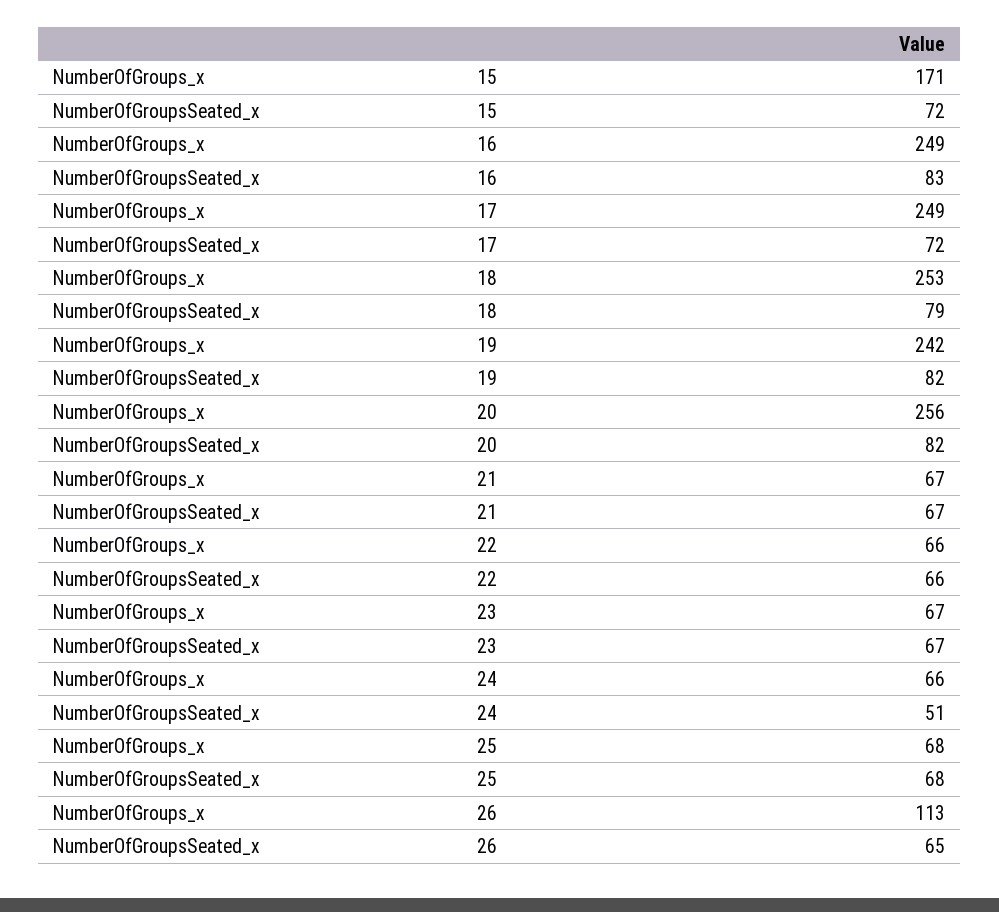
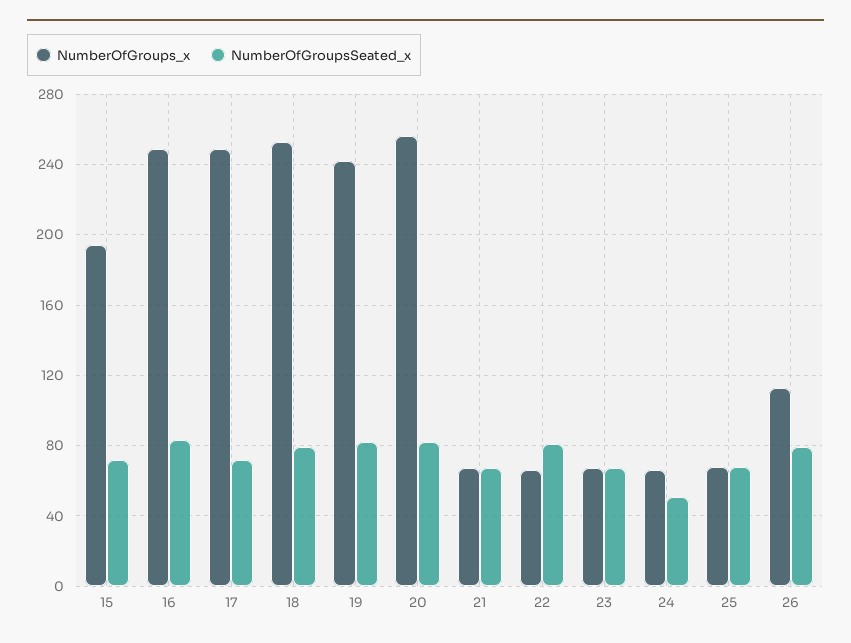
  {
    "NumberOfGroups_x": {
-     "15": 171,
+     "15": 195,
      "16": 249,
      "17": 249,
      "18": 253,
      "19": 242,
      "20": 256,
      "21": 67,
      "22": 66,
      "23": 67,
      "24": 66,
      "25": 68,
      "26": 113
    },
    "NumberOfGroupsSeated_x": {
      "15": 72,
      "16": 83,
      "17": 72,
      "18": 79,
      "19": 82,
      "20": 82,
      "21": 67,
-     "22": 66,
+     "22": 80,
      "23": 67,
      "24": 51,
      "25": 68,
-     "26": 65
+     "26": 80
    }
  }

